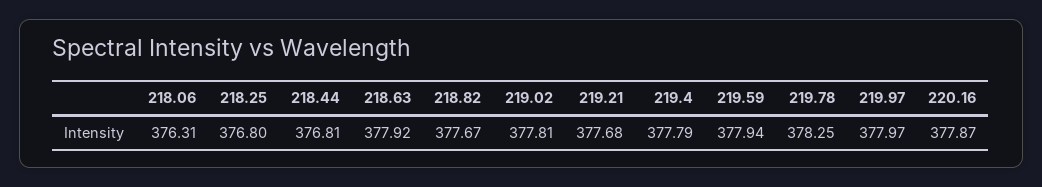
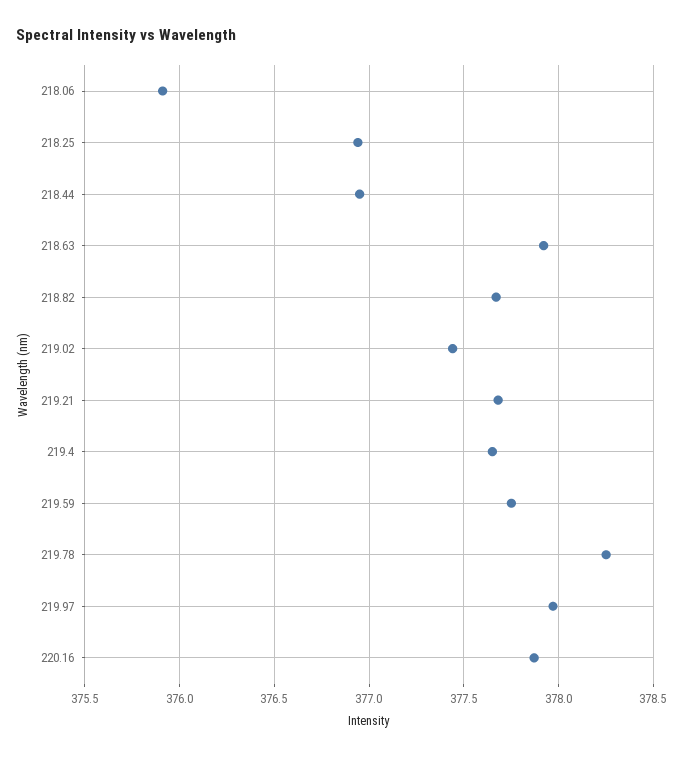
  {
-   "218.06": 376.31,
+   "218.06": 375.9,
-   "218.25": 376.8,
+   "218.25": 376.95,
-   "218.44": 376.81,
+   "218.44": 376.95,
    "218.63": 377.92,
    "218.82": 377.67,
-   "219.02": 377.81,
+   "219.02": 377.45,
    "219.21": 377.68,
-   "219.4": 377.79,
+   "219.4": 377.65,
-   "219.59": 377.94,
+   "219.59": 377.75,
    "219.78": 378.25,
    "219.97": 377.97,
    "220.16": 377.87
  }

